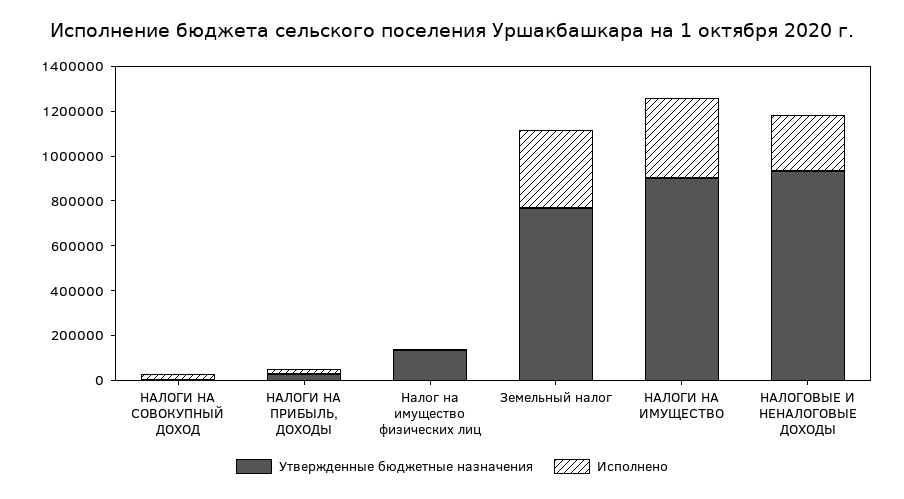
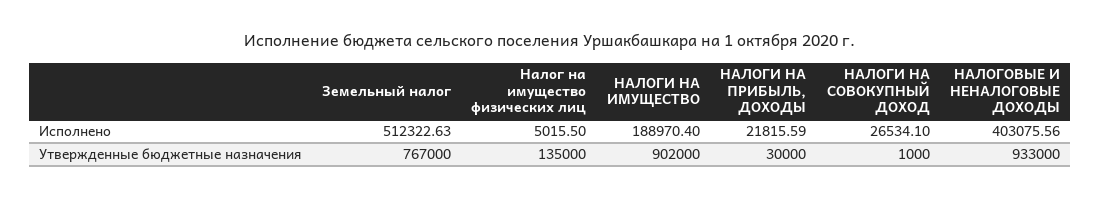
  {
    "Утвержденные бюджетные назначения": {
      "НАЛОГИ НА СОВОКУПНЫЙ ДОХОД": 1000,
      "НАЛОГИ НА ПРИБЫЛЬ, ДОХОДЫ": 30000,
      "Налог на имущество физических лиц": 135000,
      "Земельный налог": 767000,
      "НАЛОГИ НА ИМУЩЕСТВО": 902000,
      "НАЛОГОВЫЕ И НЕНАЛОГОВЫЕ ДОХОДЫ": 933000
    },
    "Исполнено": {
      "НАЛОГИ НА СОВОКУПНЫЙ ДОХОД": 26534.1,
      "НАЛОГИ НА ПРИБЫЛЬ, ДОХОДЫ": 21815.59,
      "Налог на имущество физических лиц": 5015.5,
-     "Земельный налог": 350000,
+     "Земельный налог": 512322.63,
-     "НАЛОГИ НА ИМУЩЕСТВО": 350000,
+     "НАЛОГИ НА ИМУЩЕСТВО": 188970.4,
-     "НАЛОГОВЫЕ И НЕНАЛОГОВЫЕ ДОХОДЫ": 250000
+     "НАЛОГОВЫЕ И НЕНАЛОГОВЫЕ ДОХОДЫ": 403075.56
    }
  }

